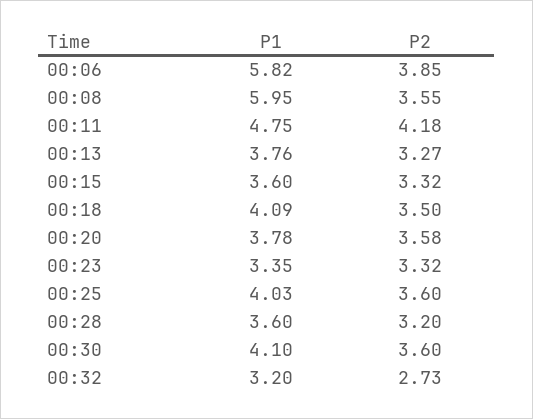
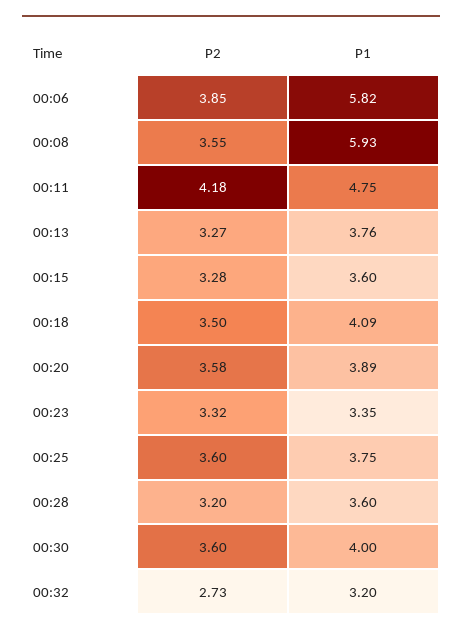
  {
    "P1": {
      "00:06": 5.82,
-     "00:08": 5.95,
+     "00:08": 5.93,
      "00:11": 4.75,
      "00:13": 3.76,
      "00:15": 3.6,
      "00:18": 4.09,
-     "00:20": 3.78,
+     "00:20": 3.89,
      "00:23": 3.35,
-     "00:25": 4.03,
+     "00:25": 3.75,
      "00:28": 3.6,
-     "00:30": 4.1,
+     "00:30": 4,
      "00:32": 3.2
    },
    "P2": {
      "00:06": 3.85,
      "00:08": 3.55,
      "00:11": 4.18,
      "00:13": 3.27,
-     "00:15": 3.32,
+     "00:15": 3.28,
      "00:18": 3.5,
      "00:20": 3.58,
      "00:23": 3.32,
      "00:25": 3.6,
      "00:28": 3.2,
      "00:30": 3.6,
      "00:32": 2.73
    }
  }

